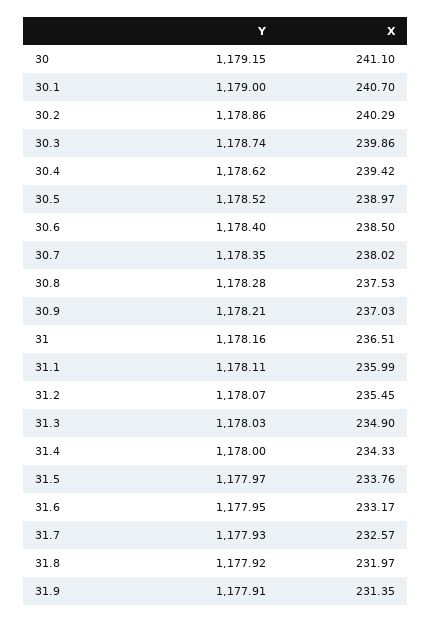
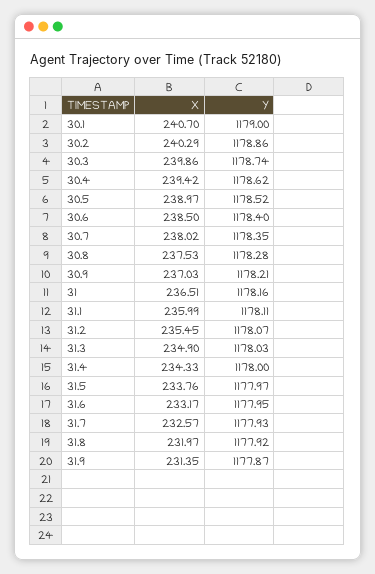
  {
    "Y": {
-     "30": 1179.15,
      "30.1": 1179,
      "30.2": 1178.86,
      "30.3": 1178.74,
      "30.4": 1178.62,
      "30.5": 1178.52,
      "30.6": 1178.4,
      "30.7": 1178.35,
      "30.8": 1178.28,
      "30.9": 1178.21,
      "31": 1178.16,
      "31.1": 1178.11,
      "31.2": 1178.07,
      "31.3": 1178.03,
      "31.4": 1178,
      "31.5": 1177.97,
      "31.6": 1177.95,
      "31.7": 1177.93,
      "31.8": 1177.92,
-     "31.9": 1177.91
+     "31.9": 1177.87
    },
    "X": {
-     "30": 241.1,
      "30.1": 240.7,
      "30.2": 240.29,
      "30.3": 239.86,
      "30.4": 239.42,
      "30.5": 238.97,
      "30.6": 238.5,
      "30.7": 238.02,
      "30.8": 237.53,
      "30.9": 237.03,
      "31": 236.51,
      "31.1": 235.99,
      "31.2": 235.45,
      "31.3": 234.9,
      "31.4": 234.33,
      "31.5": 233.76,
      "31.6": 233.17,
      "31.7": 232.57,
      "31.8": 231.97,
      "31.9": 231.35
    }
  }

